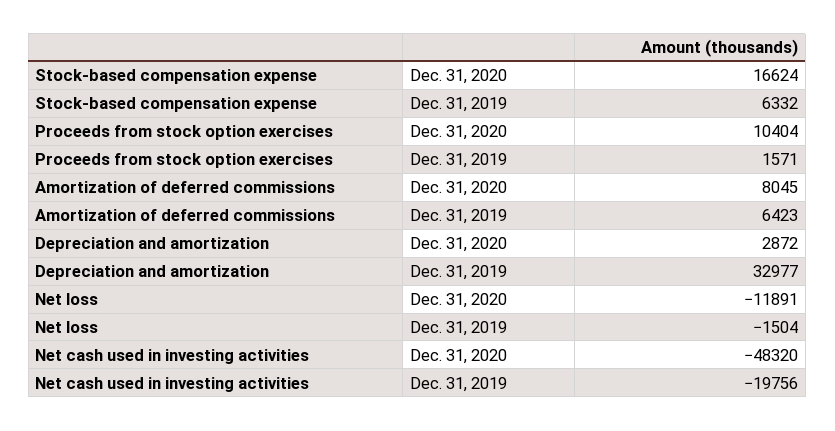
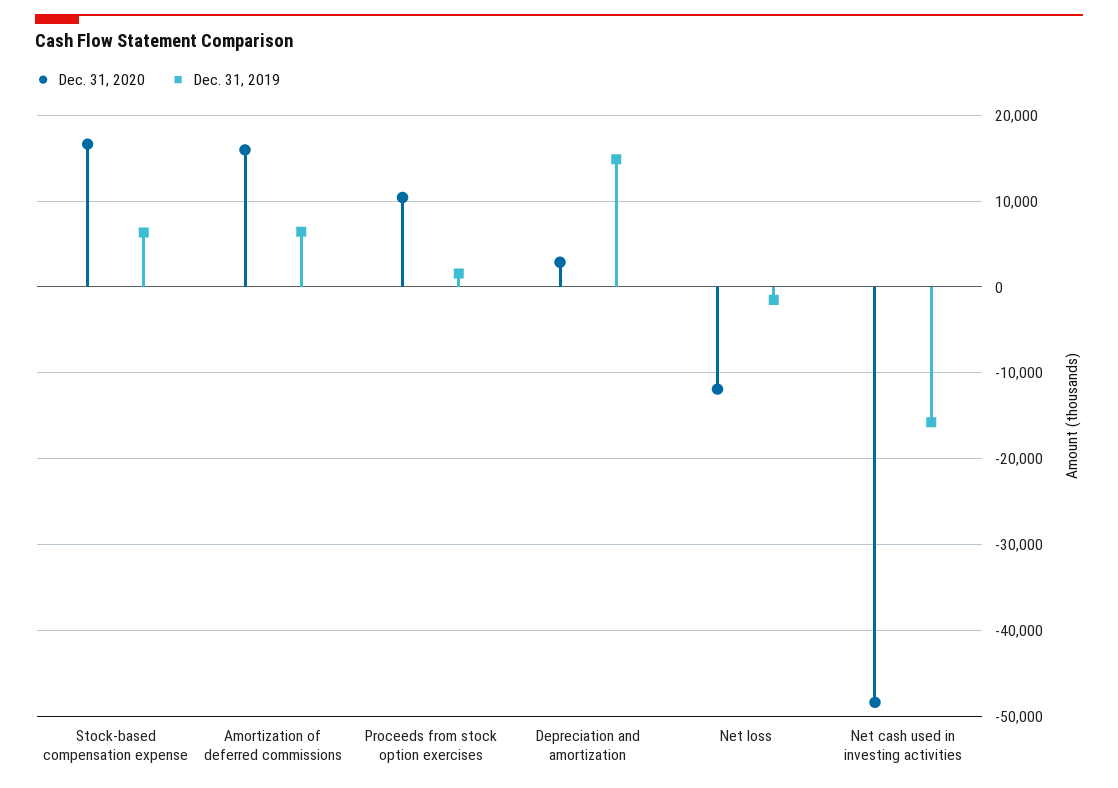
  {
    "Dec. 31, 2020": {
      "Stock-based compensation expense": 16624,
      "Proceeds from stock option exercises": 10404,
-     "Amortization of deferred commissions": 8045,
+     "Amortization of deferred commissions": 16000,
      "Depreciation and amortization": 2872,
      "Net loss": -11891,
      "Net cash used in investing activities": -48320
    },
    "Dec. 31, 2019": {
      "Stock-based compensation expense": 6332,
      "Proceeds from stock option exercises": 1571,
      "Amortization of deferred commissions": 6423,
-     "Depreciation and amortization": 32977,
+     "Depreciation and amortization": 15000,
      "Net loss": -1504,
-     "Net cash used in investing activities": -19756
+     "Net cash used in investing activities": -16000
    }
  }

